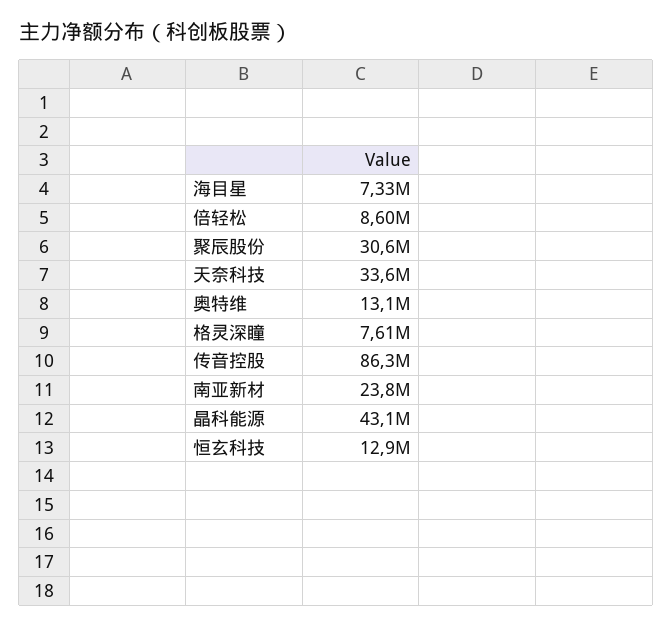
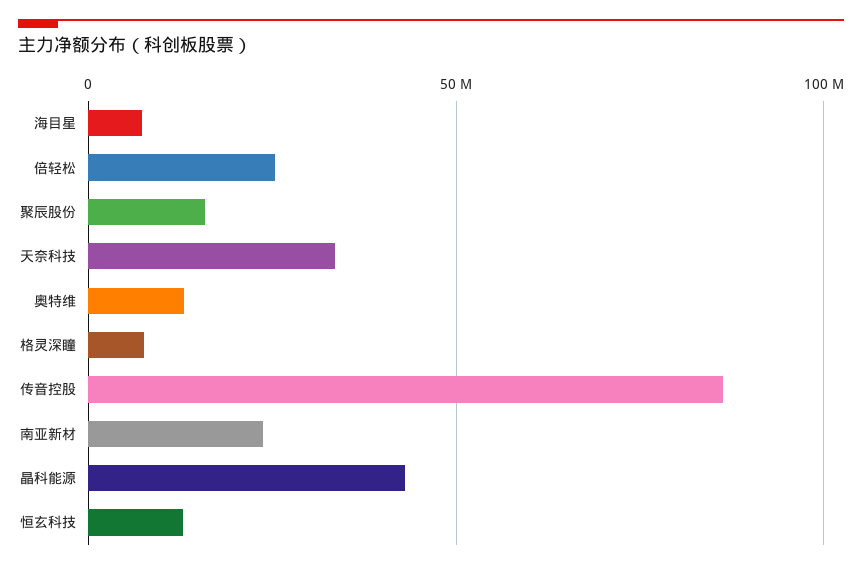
  {
    "海目星": 7330000,
-   "倍轻松": 8600000,
+   "倍轻松": 25000000,
-   "聚辰股份": 30600000,
+   "聚辰股份": 15000000,
    "天奈科技": 33600000,
    "奥特维": 13100000,
    "格灵深瞳": 7610000,
    "传音控股": 86300000,
    "南亚新材": 23800000,
    "晶科能源": 43100000,
    "恒玄科技": 12900000
  }

